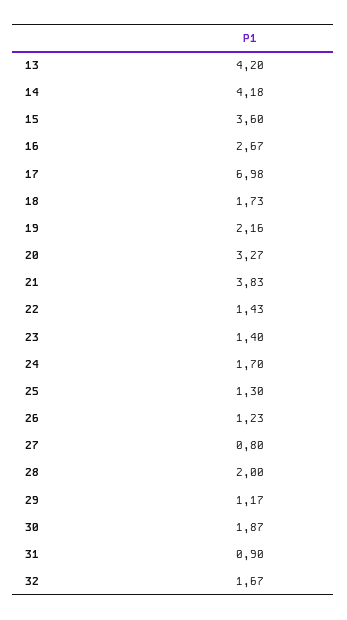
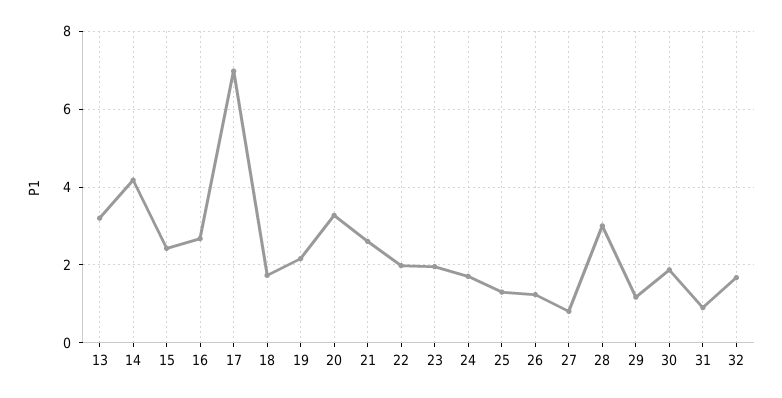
  {
-   "13": 4.2,
+   "13": 3.2,
    "14": 4.18,
-   "15": 3.6,
+   "15": 2.4,
    "16": 2.67,
    "17": 6.98,
    "18": 1.73,
    "19": 2.16,
    "20": 3.27,
-   "21": 3.83,
+   "21": 2.6,
-   "22": 1.43,
+   "22": 2,
-   "23": 1.4,
+   "23": 2,
    "24": 1.7,
    "25": 1.3,
    "26": 1.23,
    "27": 0.8,
-   "28": 2,
+   "28": 3,
    "29": 1.17,
    "30": 1.87,
    "31": 0.9,
    "32": 1.67
  }

